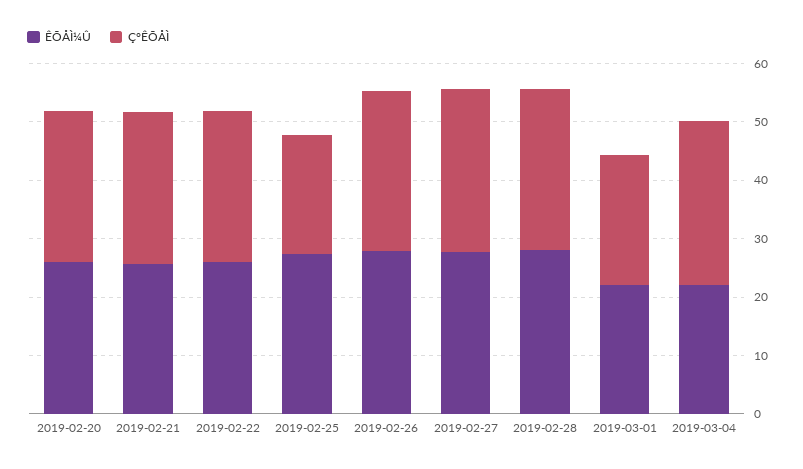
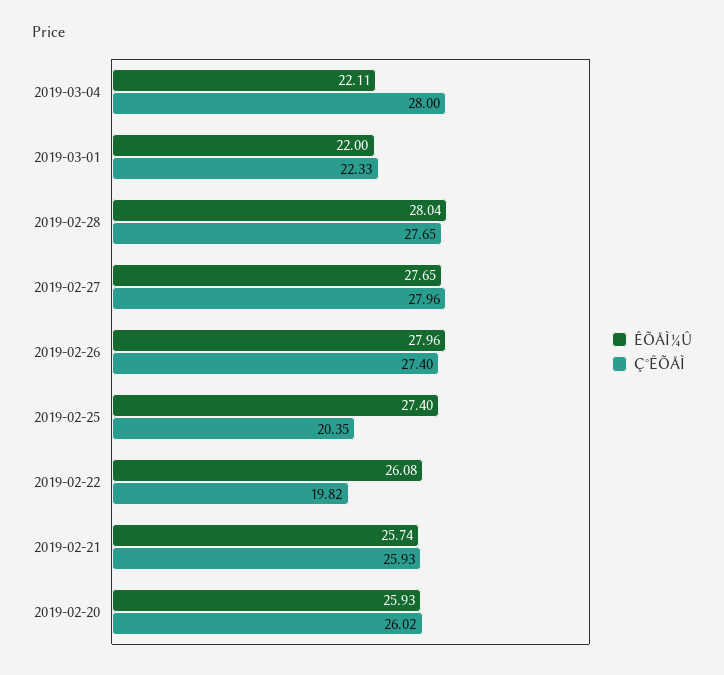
  {
    "ÊÕÅÌ¼Û": {
      "2019-02-20": 25.93,
      "2019-02-21": 25.74,
      "2019-02-22": 26.08,
      "2019-02-25": 27.4,
      "2019-02-26": 27.96,
      "2019-02-27": 27.65,
      "2019-02-28": 28.04,
      "2019-03-01": 22,
      "2019-03-04": 22.11
    },
    "Ç°ÊÕÅÌ": {
      "2019-02-20": 26.02,
      "2019-02-21": 25.93,
-     "2019-02-22": 26,
+     "2019-02-22": 19.82,
      "2019-02-25": 20.35,
      "2019-02-26": 27.4,
      "2019-02-27": 27.96,
      "2019-02-28": 27.65,
      "2019-03-01": 22.33,
      "2019-03-04": 28
    }
  }

